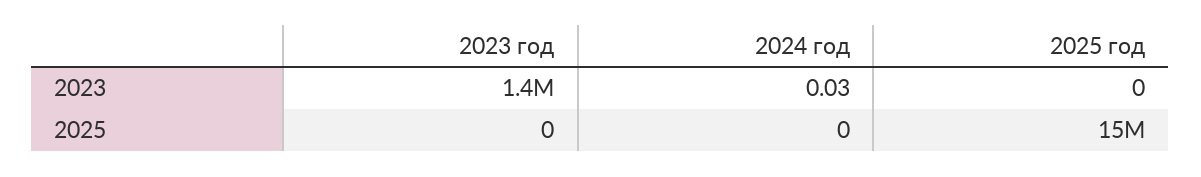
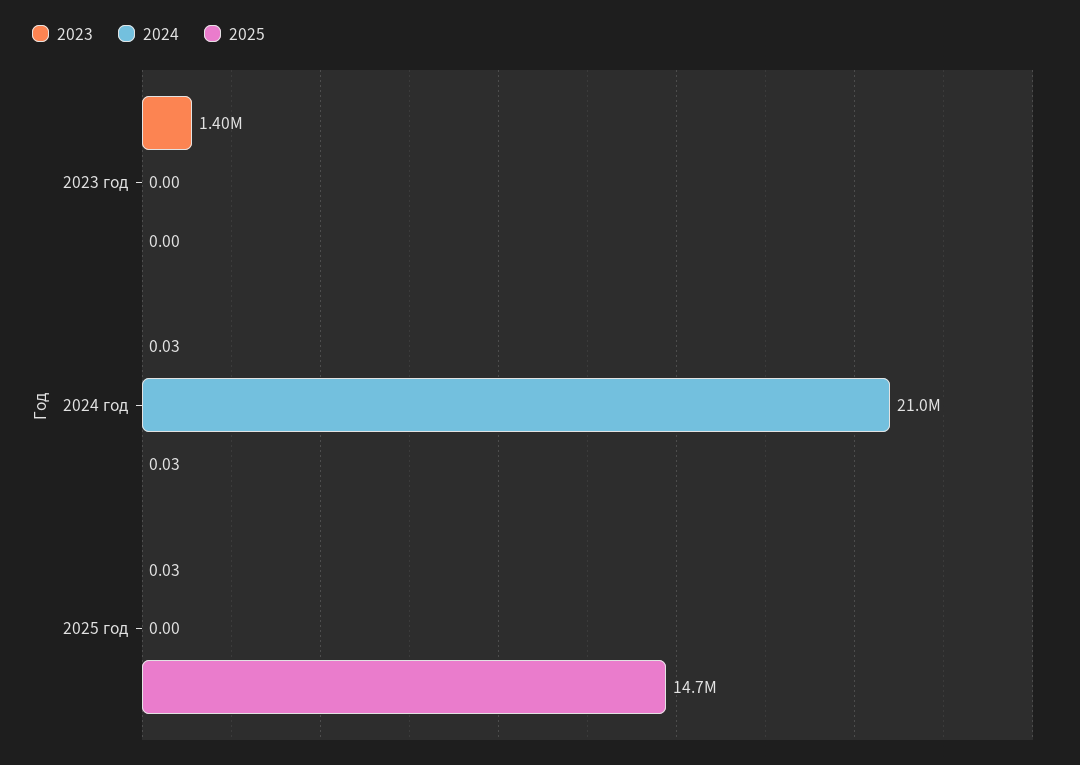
  {
    "2023": {
      "2023 год": 1400000,
      "2024 год": 0.03,
-     "2025 год": 0
+     "2025 год": 0.03
    },
    "2025": {
      "2023 год": 0,
-     "2024 год": 0,
+     "2024 год": 0.03,
      "2025 год": 14700000
-   }
+   },
+   "2024": {
+     "2023 год": 0,
+     "2024 год": 21000000,
+     "2025 год": 0
+   }
  }

